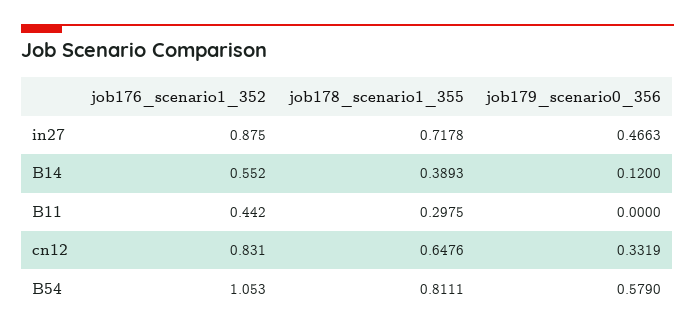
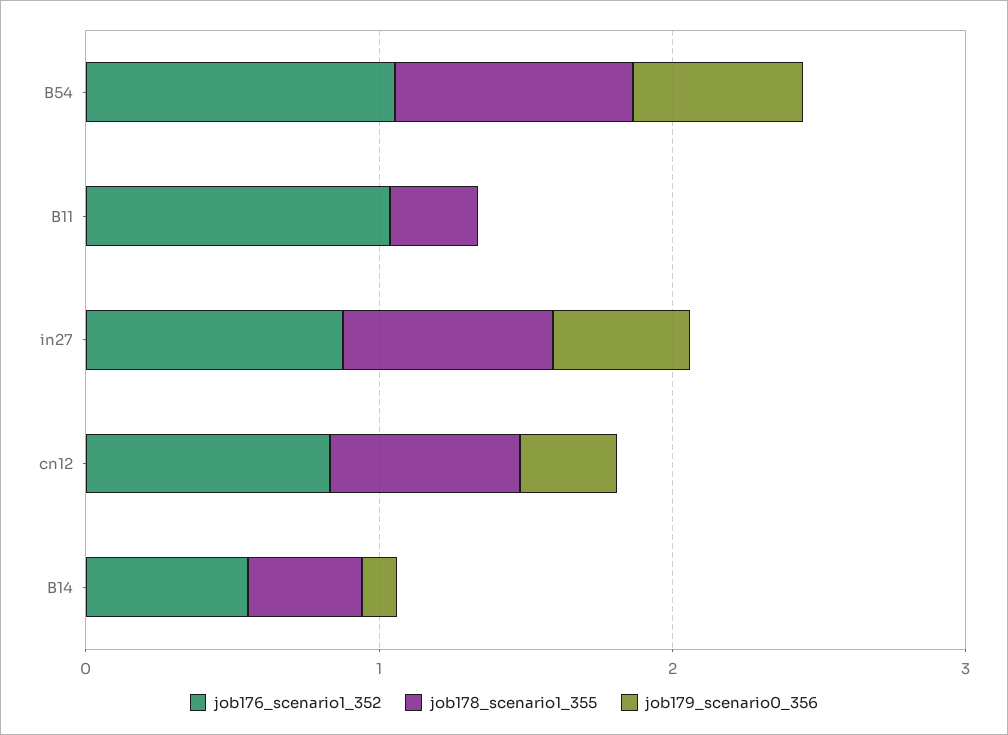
  {
    "job176_scenario1_352": {
      "in27": 0.875,
      "B14": 0.552,
-     "B11": 0.442,
+     "B11": 1,
      "cn12": 0.831,
      "B54": 1.053
    },
    "job178_scenario1_355": {
      "in27": 0.7178,
      "B14": 0.3893,
      "B11": 0.2975,
      "cn12": 0.6476,
      "B54": 0.8111
    },
    "job179_scenario0_356": {
      "in27": 0.4663,
      "B14": 0.12,
      "B11": 0,
      "cn12": 0.3319,
      "B54": 0.579
    }
  }

